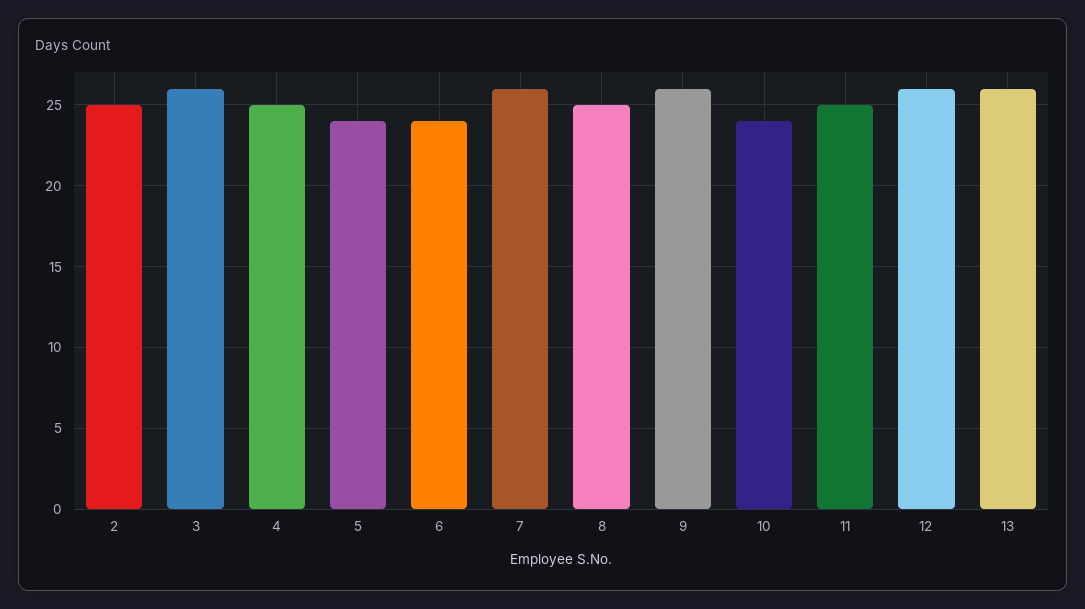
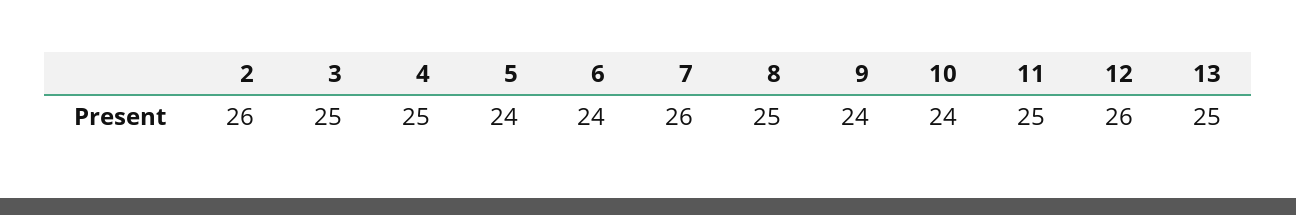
  {
-   "2": 25,
+   "2": 26,
-   "3": 26,
+   "3": 25,
    "4": 25,
    "5": 24,
    "6": 24,
    "7": 26,
    "8": 25,
-   "9": 26,
+   "9": 24,
    "10": 24,
    "11": 25,
    "12": 26,
-   "13": 26
+   "13": 25
  }

